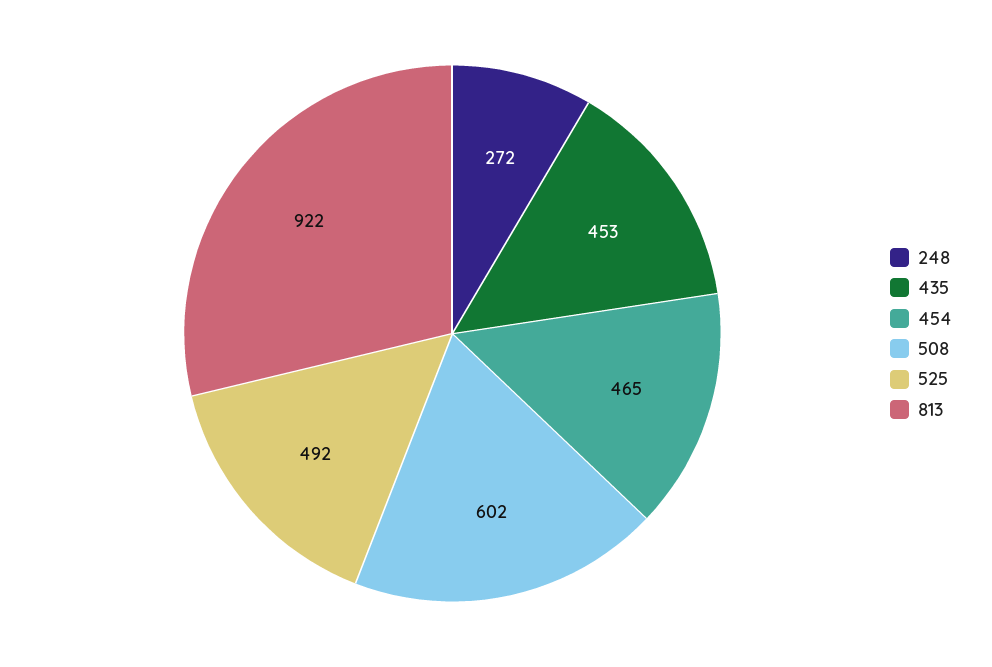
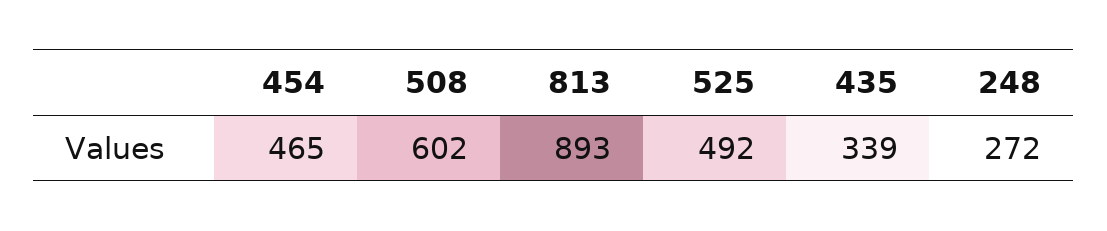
  {
    "248": 272,
-   "435": 453,
+   "435": 339,
    "454": 465,
    "508": 602,
    "525": 492,
-   "813": 922
+   "813": 893
  }

